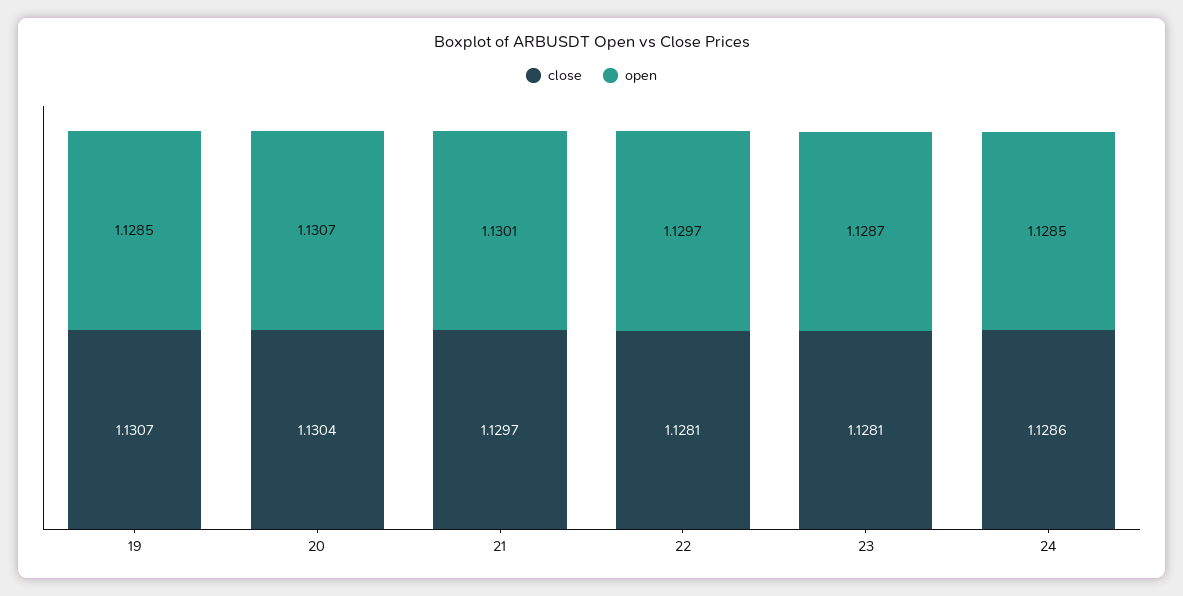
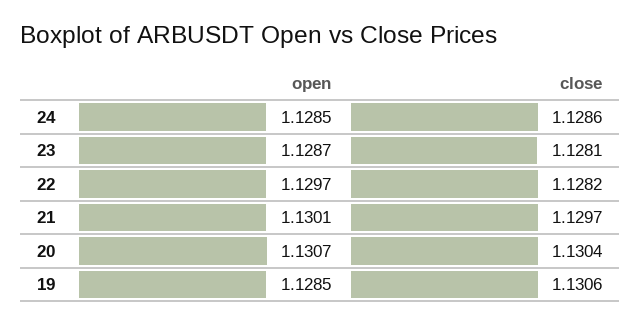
  {
    "close": {
-     "19": 1.1307,
+     "19": 1.1306,
      "20": 1.1304,
      "21": 1.1297,
-     "22": 1.1281,
+     "22": 1.1282,
      "23": 1.1281,
      "24": 1.1286
    },
    "open": {
      "19": 1.1285,
      "20": 1.1307,
      "21": 1.1301,
      "22": 1.1297,
      "23": 1.1287,
      "24": 1.1285
    }
  }

